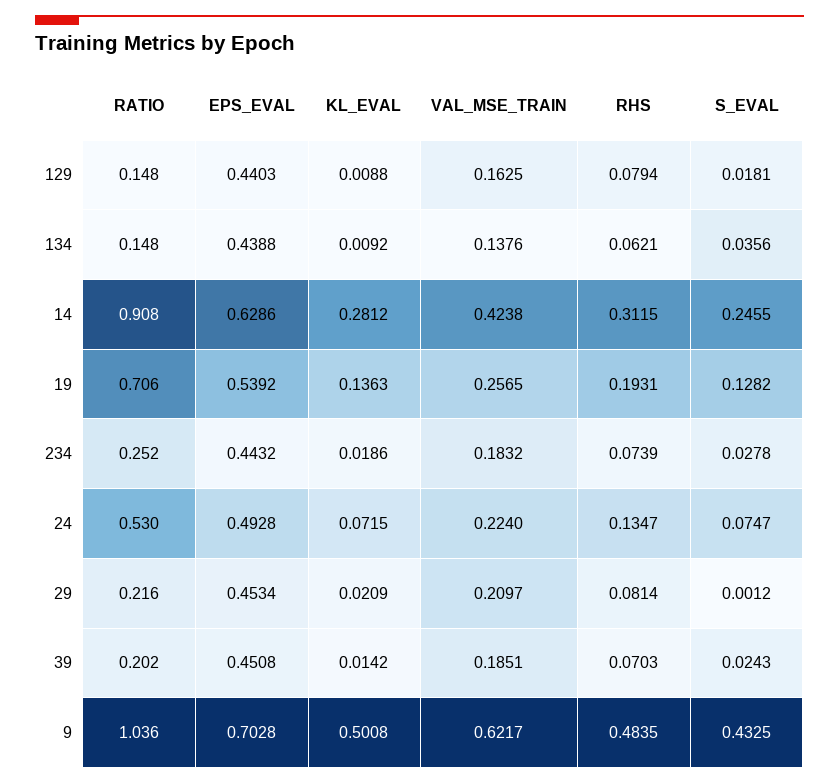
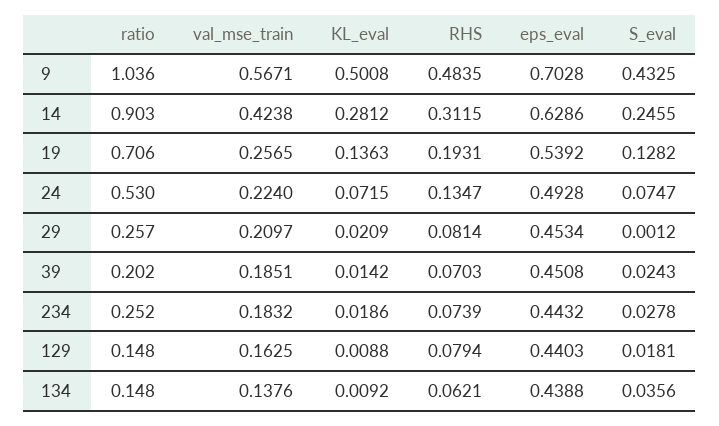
  {
    "RATIO": {
      "129": 0.148,
      "134": 0.148,
-     "14": 0.908,
+     "14": 0.903,
      "19": 0.706,
      "234": 0.252,
      "24": 0.53,
-     "29": 0.216,
+     "29": 0.257,
      "39": 0.202,
      "9": 1.036
    },
    "EPS_EVAL": {
      "129": 0.4403,
      "134": 0.4388,
      "14": 0.6286,
      "19": 0.5392,
      "234": 0.4432,
      "24": 0.4928,
      "29": 0.4534,
      "39": 0.4508,
      "9": 0.7028
    },
    "KL_EVAL": {
      "129": 0.0088,
      "134": 0.0092,
      "14": 0.2812,
      "19": 0.1363,
      "234": 0.0186,
      "24": 0.0715,
      "29": 0.0209,
      "39": 0.0142,
      "9": 0.5008
    },
    "VAL_MSE_TRAIN": {
      "129": 0.1625,
      "134": 0.1376,
      "14": 0.4238,
      "19": 0.2565,
      "234": 0.1832,
      "24": 0.224,
      "29": 0.2097,
      "39": 0.1851,
-     "9": 0.6217
+     "9": 0.5671
    },
    "RHS": {
      "129": 0.0794,
      "134": 0.0621,
      "14": 0.3115,
      "19": 0.1931,
      "234": 0.0739,
      "24": 0.1347,
      "29": 0.0814,
      "39": 0.0703,
      "9": 0.4835
    },
    "S_EVAL": {
      "129": 0.0181,
      "134": 0.0356,
      "14": 0.2455,
      "19": 0.1282,
      "234": 0.0278,
      "24": 0.0747,
      "29": 0.0012,
      "39": 0.0243,
      "9": 0.4325
    }
  }

